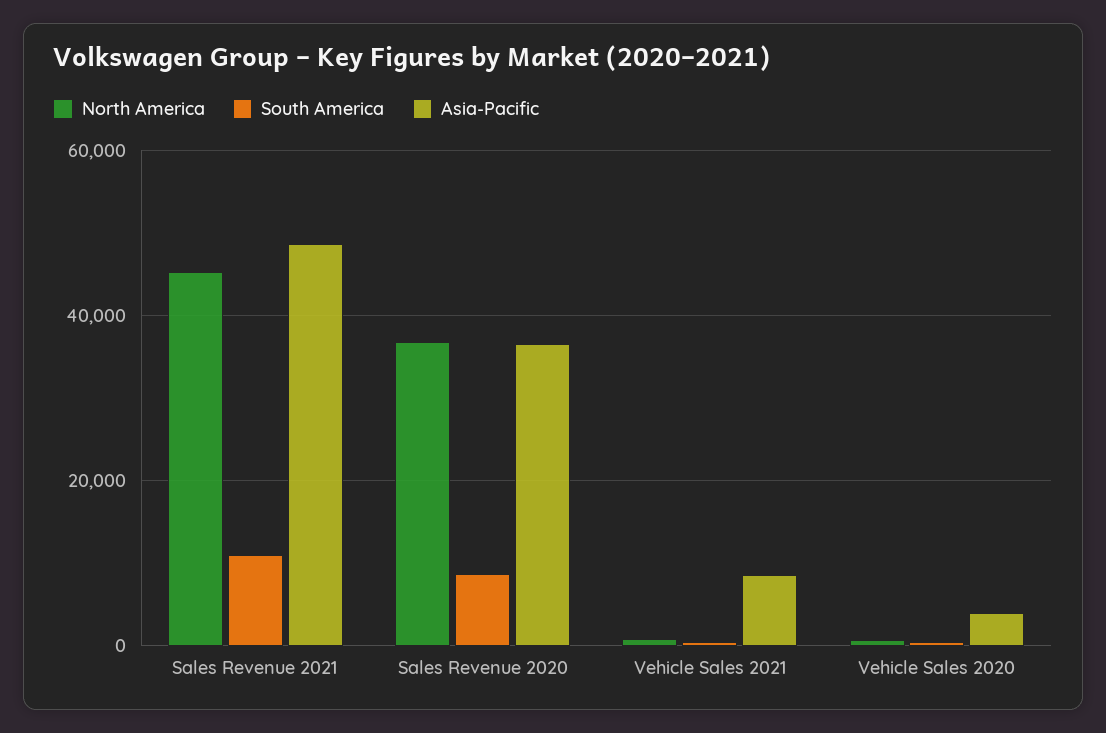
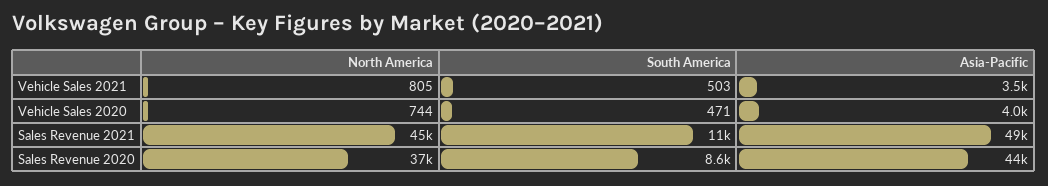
  {
    "North America": {
      "Sales Revenue 2021": 45000,
      "Sales Revenue 2020": 37000,
      "Vehicle Sales 2021": 805,
      "Vehicle Sales 2020": 744
    },
    "South America": {
      "Sales Revenue 2021": 11000,
      "Sales Revenue 2020": 8600,
      "Vehicle Sales 2021": 503,
      "Vehicle Sales 2020": 471
    },
    "Asia-Pacific": {
      "Sales Revenue 2021": 49000,
-     "Sales Revenue 2020": 36000,
+     "Sales Revenue 2020": 44000,
-     "Vehicle Sales 2021": 8000,
+     "Vehicle Sales 2021": 3500,
      "Vehicle Sales 2020": 4000
    }
  }

